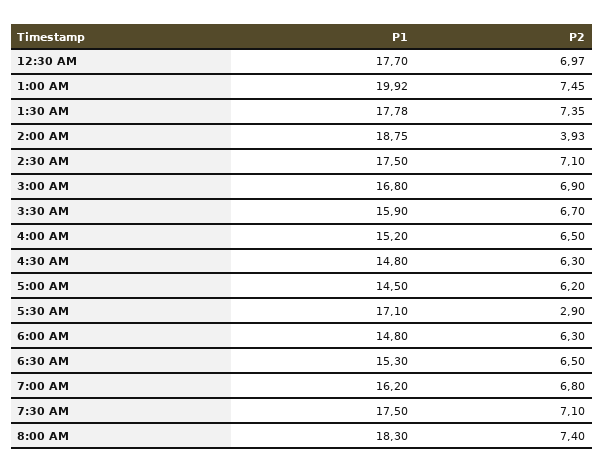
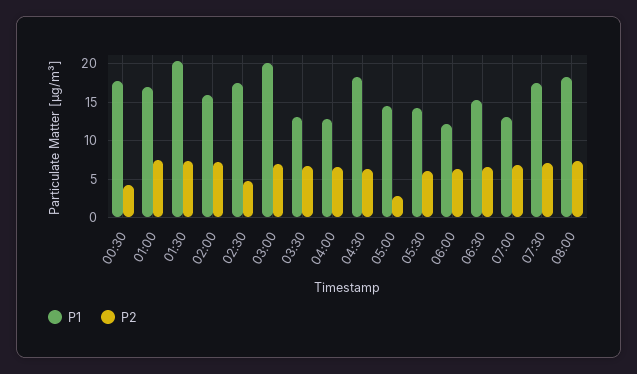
  {
    "P1": {
      "12:30 AM": 17.7,
-     "1:00 AM": 19.92,
+     "1:00 AM": 17,
-     "1:30 AM": 17.78,
+     "1:30 AM": 20,
-     "2:00 AM": 18.75,
+     "2:00 AM": 16,
      "2:30 AM": 17.5,
-     "3:00 AM": 16.8,
+     "3:00 AM": 20,
-     "3:30 AM": 15.9,
+     "3:30 AM": 13,
-     "4:00 AM": 15.2,
+     "4:00 AM": 13,
-     "4:30 AM": 14.8,
+     "4:30 AM": 18,
      "5:00 AM": 14.5,
-     "5:30 AM": 17.1,
+     "5:30 AM": 14,
-     "6:00 AM": 14.8,
+     "6:00 AM": 12,
      "6:30 AM": 15.3,
-     "7:00 AM": 16.2,
+     "7:00 AM": 13,
      "7:30 AM": 17.5,
      "8:00 AM": 18.3
    },
    "P2": {
-     "12:30 AM": 6.97,
+     "12:30 AM": 4,
      "1:00 AM": 7.45,
      "1:30 AM": 7.35,
-     "2:00 AM": 3.93,
+     "2:00 AM": 7,
-     "2:30 AM": 7.1,
+     "2:30 AM": 5,
      "3:00 AM": 6.9,
      "3:30 AM": 6.7,
      "4:00 AM": 6.5,
      "4:30 AM": 6.3,
-     "5:00 AM": 6.2,
+     "5:00 AM": 3,
-     "5:30 AM": 2.9,
+     "5:30 AM": 6,
      "6:00 AM": 6.3,
      "6:30 AM": 6.5,
      "7:00 AM": 6.8,
      "7:30 AM": 7.1,
      "8:00 AM": 7.4
    }
  }

